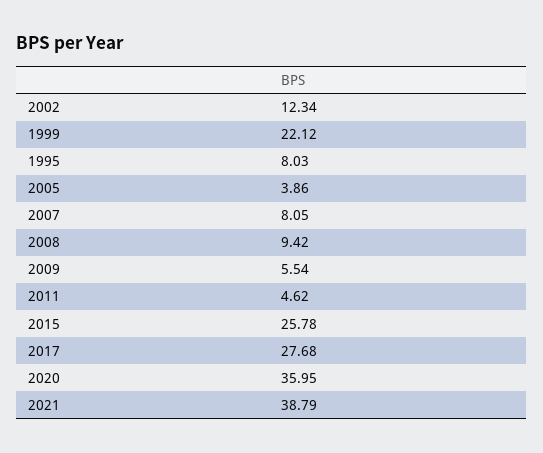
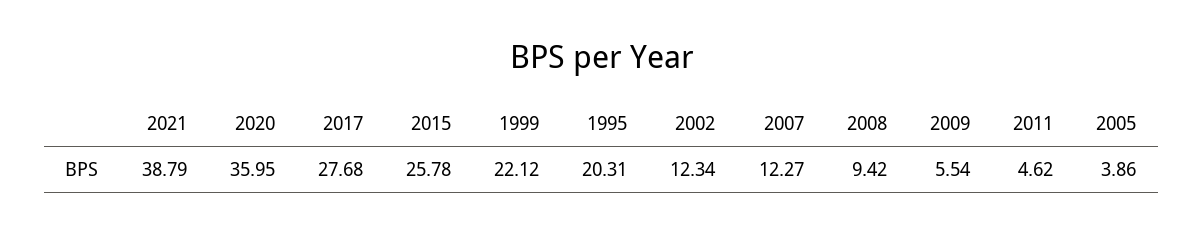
  {
    "2002": 12.34,
    "1999": 22.12,
-   "1995": 8.03,
+   "1995": 20.31,
    "2005": 3.86,
-   "2007": 8.05,
+   "2007": 12.27,
    "2008": 9.42,
    "2009": 5.54,
    "2011": 4.62,
    "2015": 25.78,
    "2017": 27.68,
    "2020": 35.95,
    "2021": 38.79
  }

